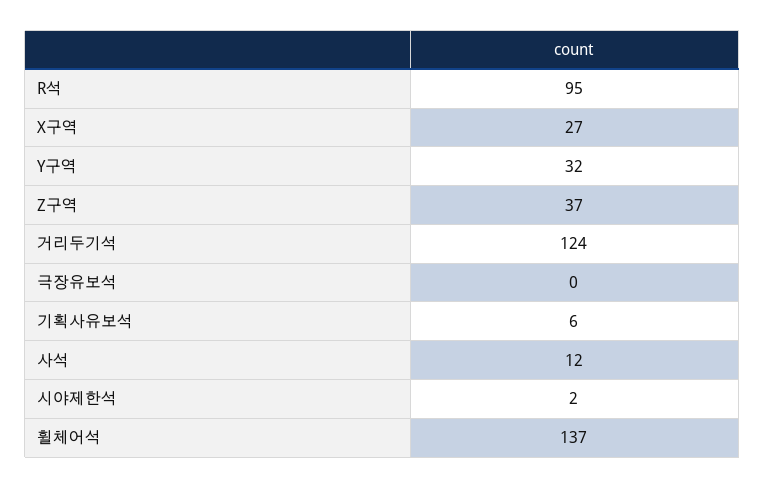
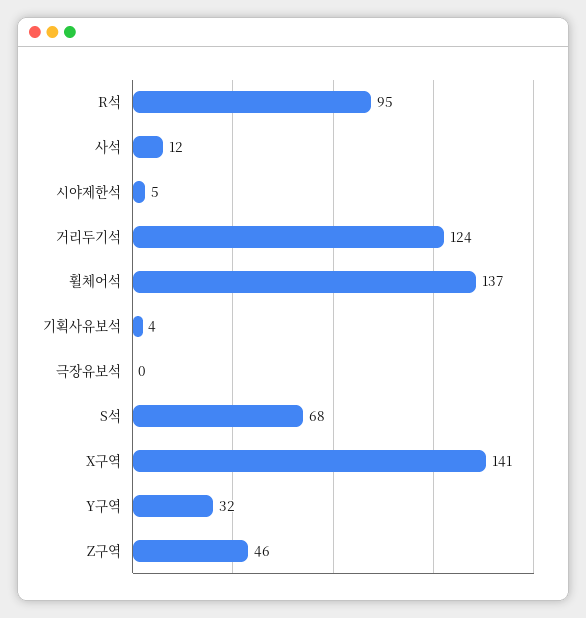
  {
    "R석": 95,
-   "X구역": 27,
+   "X구역": 141,
    "Y구역": 32,
-   "Z구역": 37,
+   "Z구역": 46,
    "거리두기석": 124,
    "극장유보석": 0,
-   "기획사유보석": 6,
+   "기획사유보석": 4,
    "사석": 12,
-   "시야제한석": 2,
+   "시야제한석": 5,
-   "휠체어석": 137
+   "휠체어석": 137,
+   "S석": 68
  }

